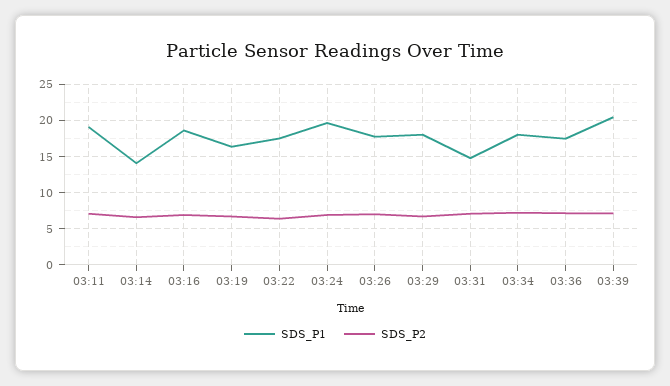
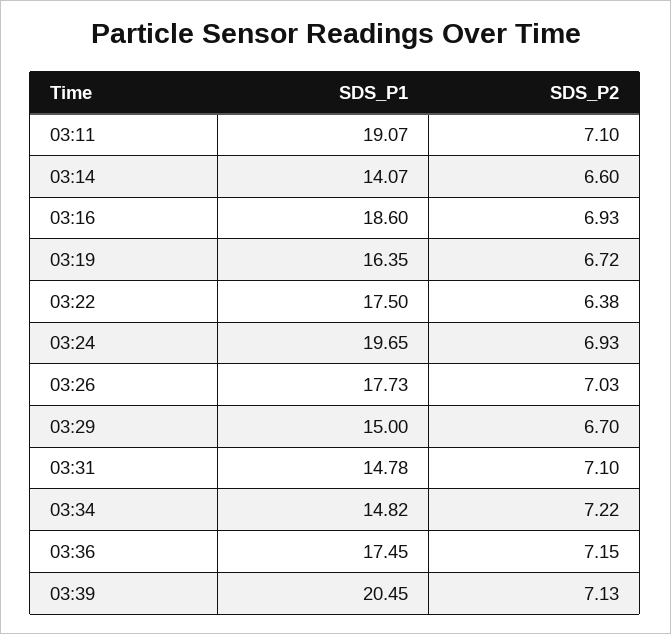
  {
    "SDS_P1": {
      "03:11": 19.07,
      "03:14": 14.07,
      "03:16": 18.6,
      "03:19": 16.35,
      "03:22": 17.5,
      "03:24": 19.65,
      "03:26": 17.73,
-     "03:29": 18,
+     "03:29": 15,
      "03:31": 14.78,
-     "03:34": 18,
+     "03:34": 14.82,
      "03:36": 17.45,
      "03:39": 20.45
    },
    "SDS_P2": {
      "03:11": 7.1,
      "03:14": 6.6,
      "03:16": 6.93,
      "03:19": 6.72,
      "03:22": 6.38,
      "03:24": 6.93,
      "03:26": 7.03,
      "03:29": 6.7,
      "03:31": 7.1,
      "03:34": 7.22,
      "03:36": 7.15,
      "03:39": 7.13
    }
  }

